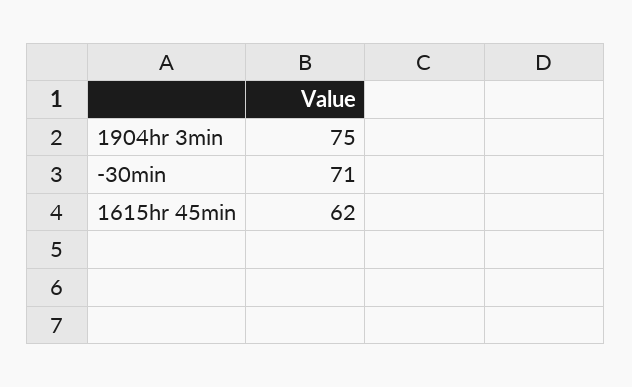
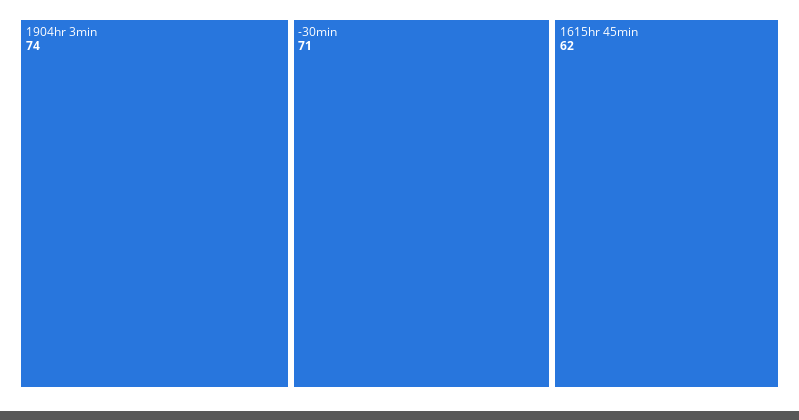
  {
-   "1904hr 3min": 75,
+   "1904hr 3min": 74,
    "-30min": 71,
    "1615hr 45min": 62
  }

